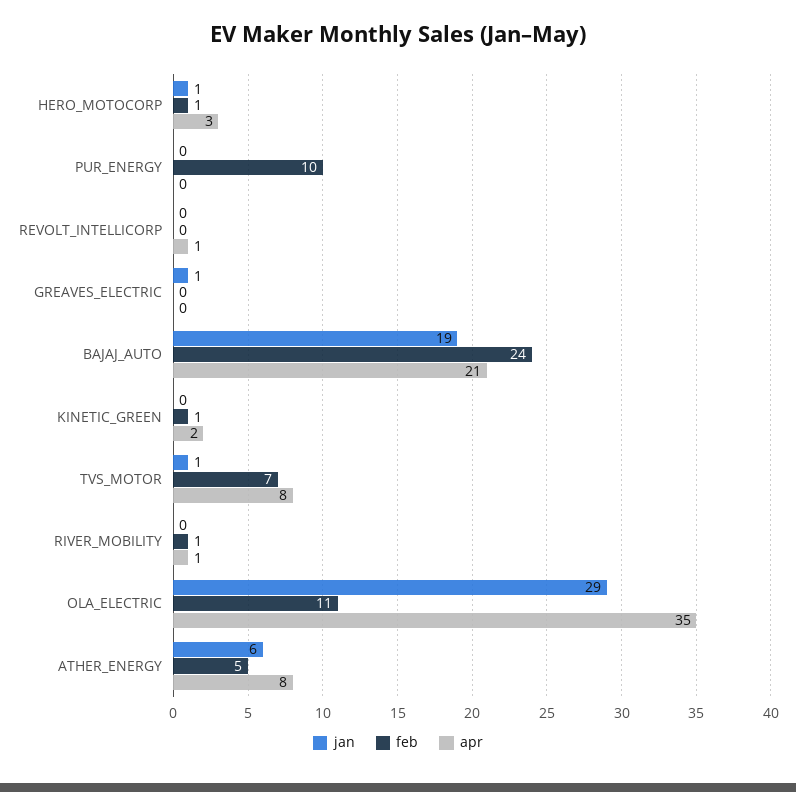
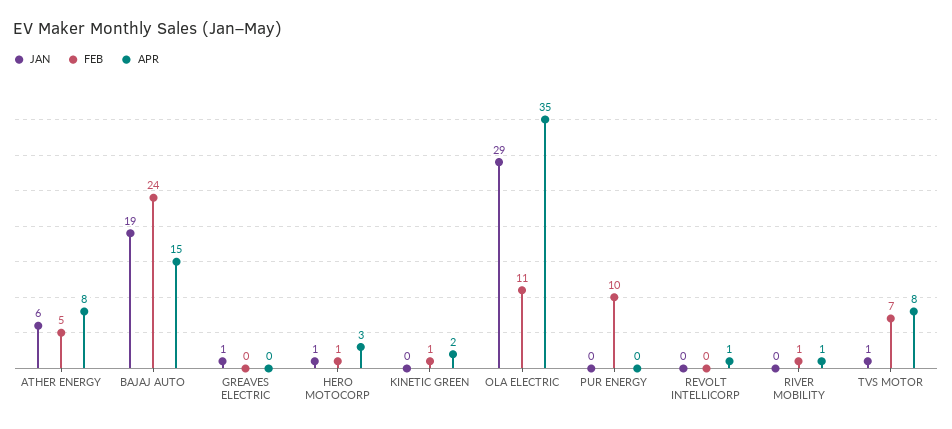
  {
    "jan": {
      "HERO_MOTOCORP": 1,
      "PUR_ENERGY": 0,
      "REVOLT_INTELLICORP": 0,
      "GREAVES_ELECTRIC": 1,
      "BAJAJ_AUTO": 19,
      "KINETIC_GREEN": 0,
      "TVS_MOTOR": 1,
      "RIVER_MOBILITY": 0,
      "OLA_ELECTRIC": 29,
      "ATHER_ENERGY": 6
    },
    "feb": {
      "HERO_MOTOCORP": 1,
      "PUR_ENERGY": 10,
      "REVOLT_INTELLICORP": 0,
      "GREAVES_ELECTRIC": 0,
      "BAJAJ_AUTO": 24,
      "KINETIC_GREEN": 1,
      "TVS_MOTOR": 7,
      "RIVER_MOBILITY": 1,
      "OLA_ELECTRIC": 11,
      "ATHER_ENERGY": 5
    },
    "apr": {
      "HERO_MOTOCORP": 3,
      "PUR_ENERGY": 0,
      "REVOLT_INTELLICORP": 1,
      "GREAVES_ELECTRIC": 0,
-     "BAJAJ_AUTO": 21,
+     "BAJAJ_AUTO": 15,
      "KINETIC_GREEN": 2,
      "TVS_MOTOR": 8,
      "RIVER_MOBILITY": 1,
      "OLA_ELECTRIC": 35,
      "ATHER_ENERGY": 8
    }
  }

